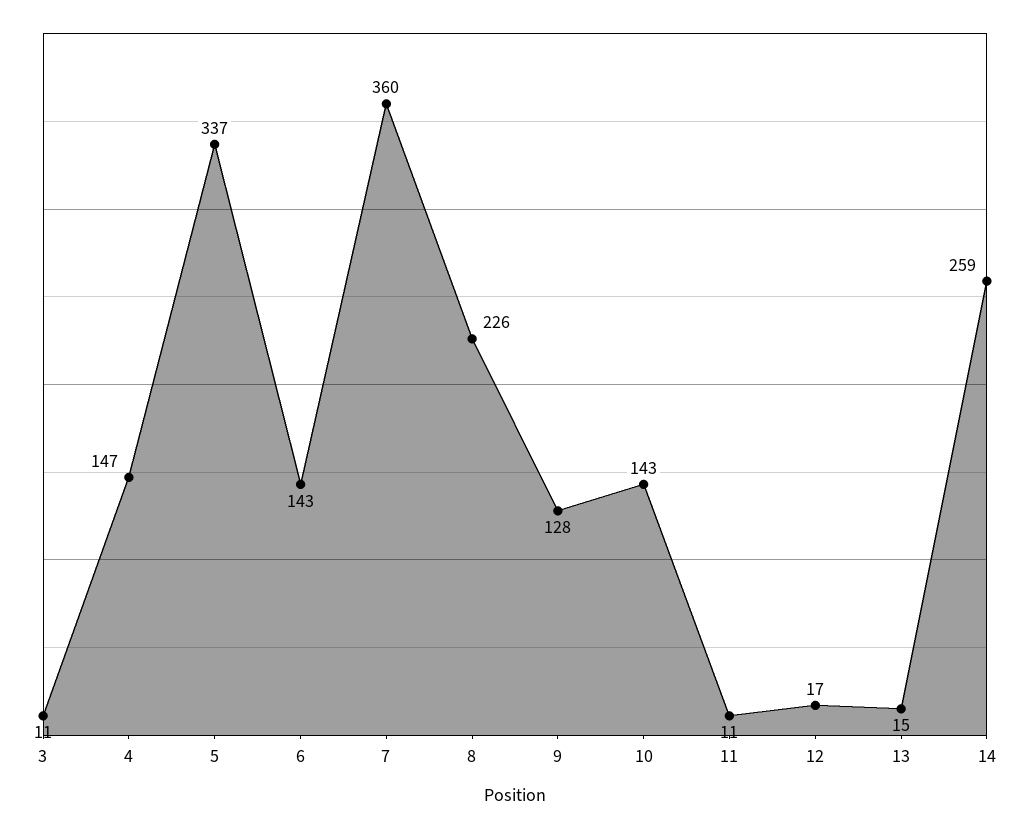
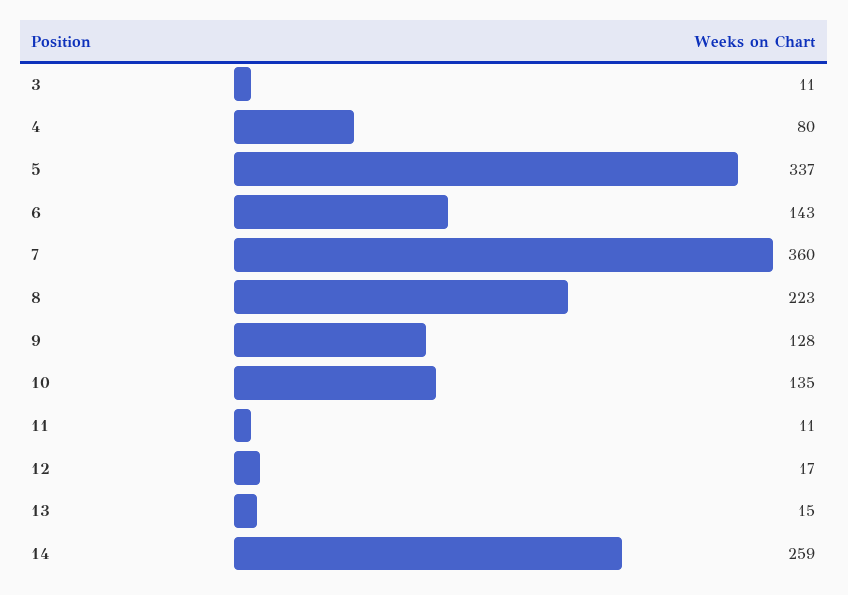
  {
    "3": 11,
-   "4": 147,
+   "4": 80,
    "5": 337,
    "6": 143,
    "7": 360,
-   "8": 226,
+   "8": 223,
    "9": 128,
-   "10": 143,
+   "10": 135,
    "11": 11,
    "12": 17,
    "13": 15,
    "14": 259
  }

